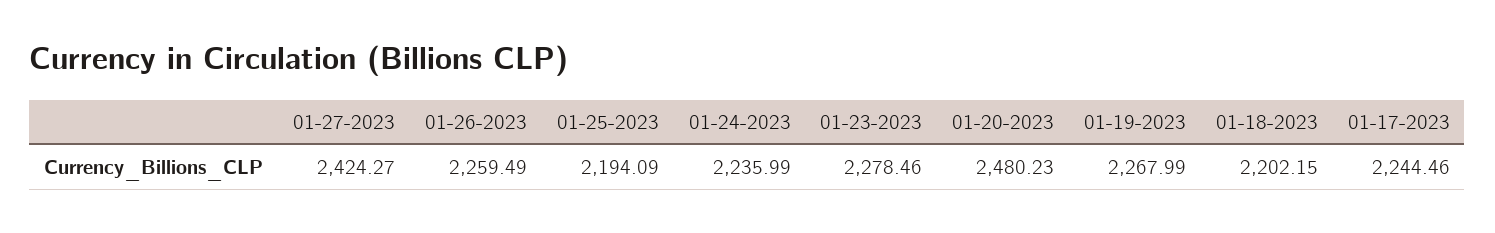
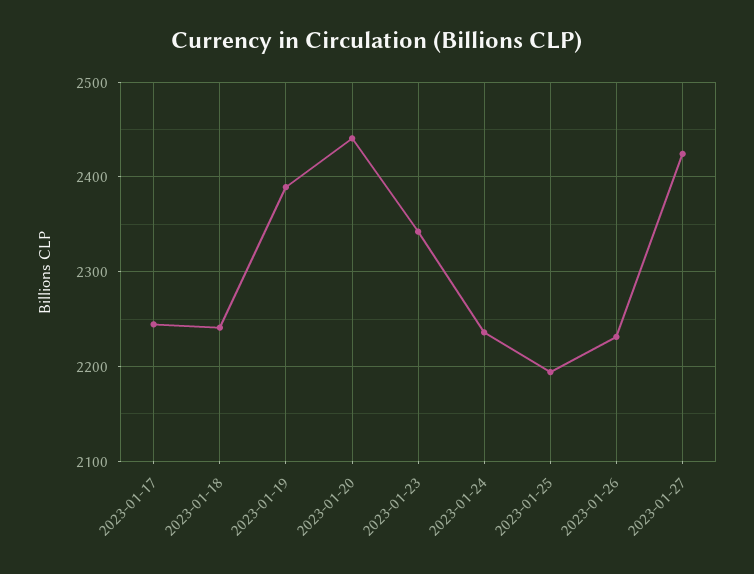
  {
    "01-27-2023": 2424.27,
-   "01-26-2023": 2259.49,
+   "01-26-2023": 2230,
    "01-25-2023": 2194.09,
    "01-24-2023": 2235.99,
-   "01-23-2023": 2278.46,
+   "01-23-2023": 2340,
-   "01-20-2023": 2480.23,
+   "01-20-2023": 2440,
-   "01-19-2023": 2267.99,
+   "01-19-2023": 2390,
-   "01-18-2023": 2202.15,
+   "01-18-2023": 2240,
    "01-17-2023": 2244.46
  }

